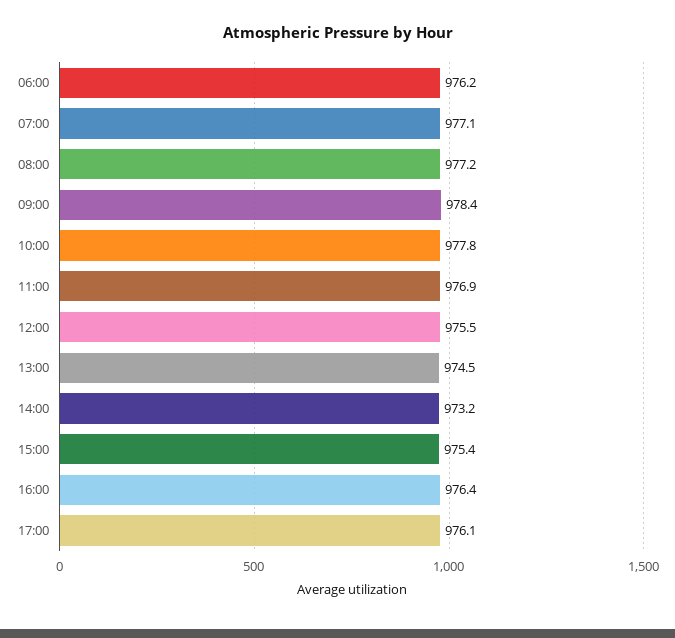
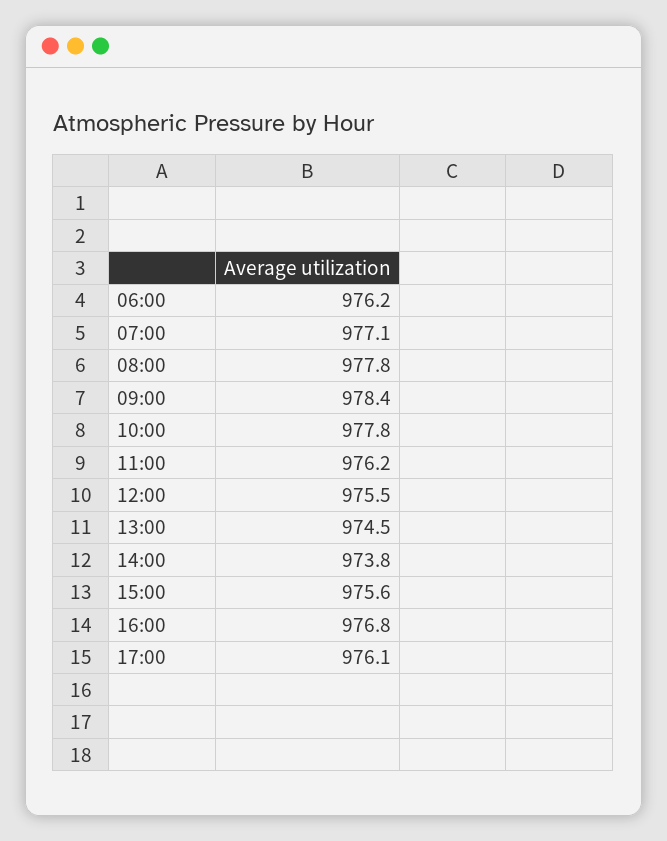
  {
    "06:00": 976.2,
    "07:00": 977.1,
-   "08:00": 977.2,
+   "08:00": 977.8,
    "09:00": 978.4,
    "10:00": 977.8,
-   "11:00": 976.9,
+   "11:00": 976.2,
    "12:00": 975.5,
    "13:00": 974.5,
-   "14:00": 973.2,
+   "14:00": 973.8,
-   "15:00": 975.4,
+   "15:00": 975.6,
-   "16:00": 976.4,
+   "16:00": 976.8,
    "17:00": 976.1
  }

